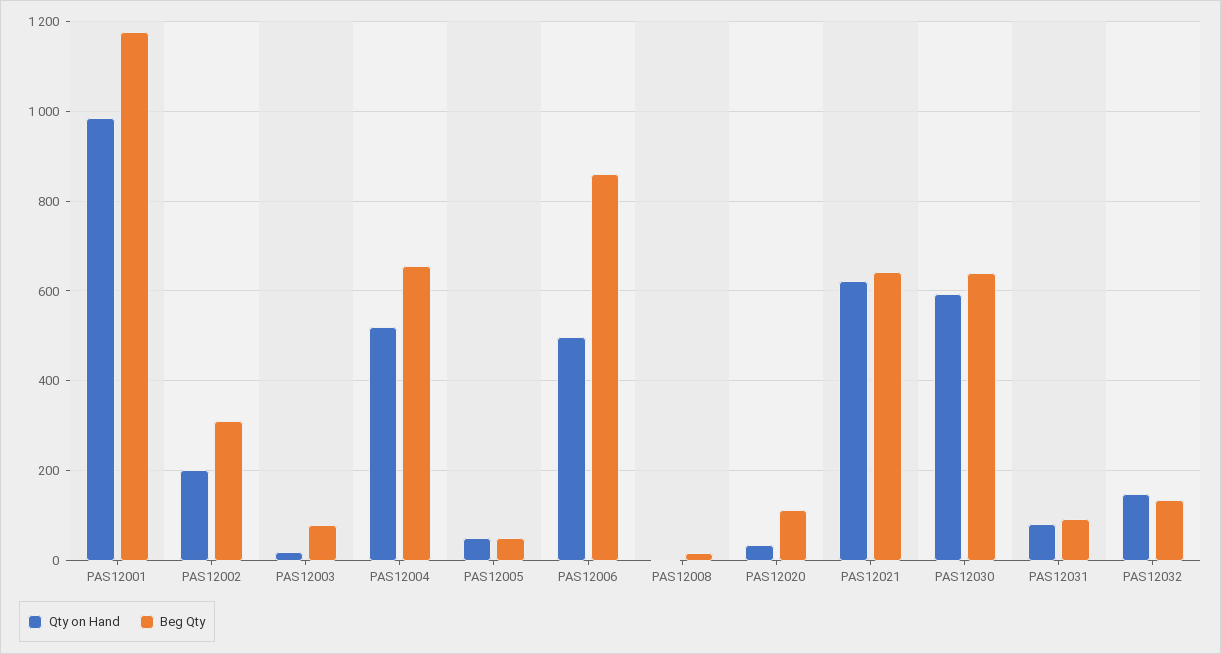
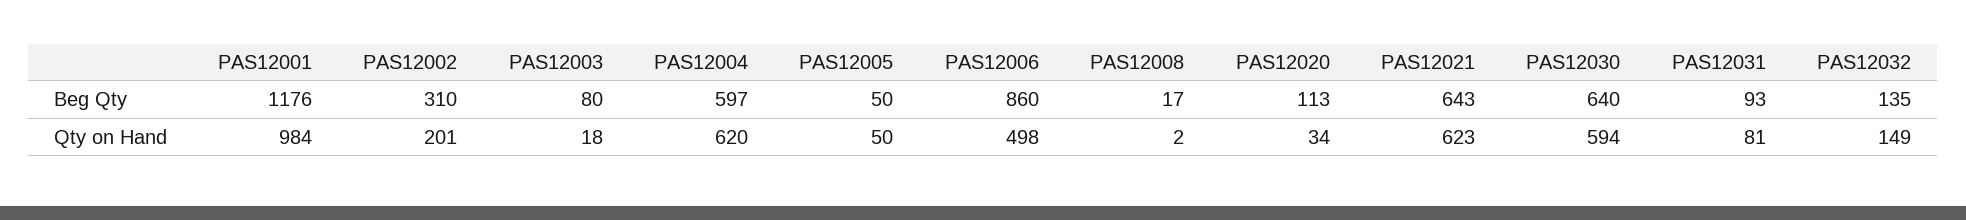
  {
    "Qty on Hand": {
      "PAS12001": 984,
      "PAS12002": 201,
      "PAS12003": 18,
-     "PAS12004": 520,
+     "PAS12004": 620,
      "PAS12005": 50,
      "PAS12006": 498,
      "PAS12008": 2,
      "PAS12020": 34,
      "PAS12021": 623,
      "PAS12030": 594,
      "PAS12031": 81,
      "PAS12032": 149
    },
    "Beg Qty": {
      "PAS12001": 1176,
      "PAS12002": 310,
      "PAS12003": 80,
-     "PAS12004": 660,
+     "PAS12004": 597,
      "PAS12005": 50,
      "PAS12006": 860,
      "PAS12008": 17,
      "PAS12020": 113,
      "PAS12021": 643,
      "PAS12030": 640,
      "PAS12031": 93,
      "PAS12032": 135
    }
  }

